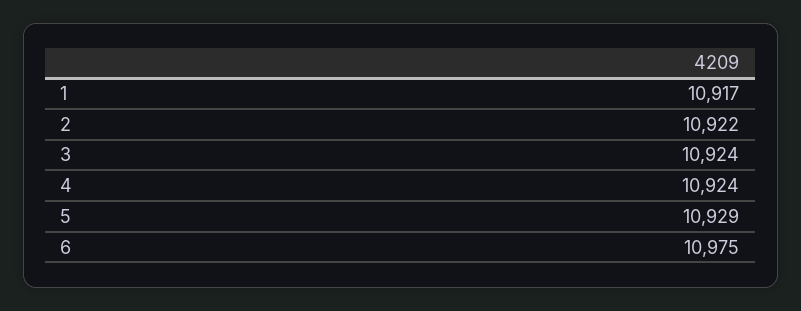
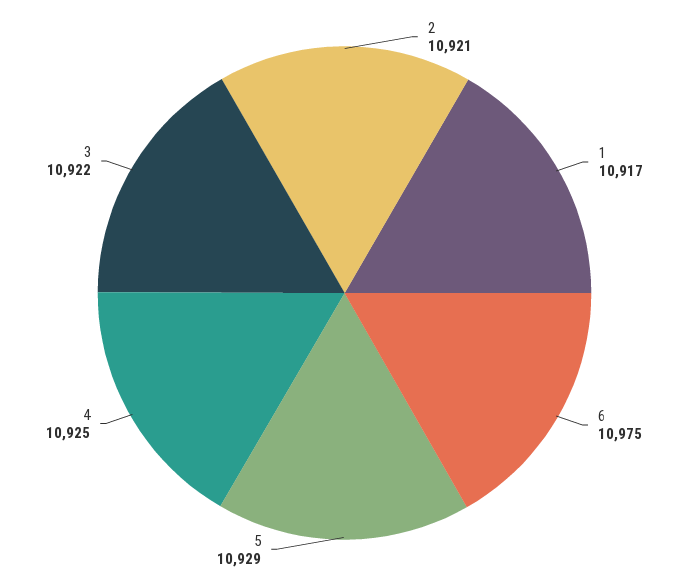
  {
    "1": 10917,
-   "2": 10922,
+   "2": 10921,
-   "3": 10924,
+   "3": 10922,
-   "4": 10924,
+   "4": 10925,
    "5": 10929,
    "6": 10975
  }

